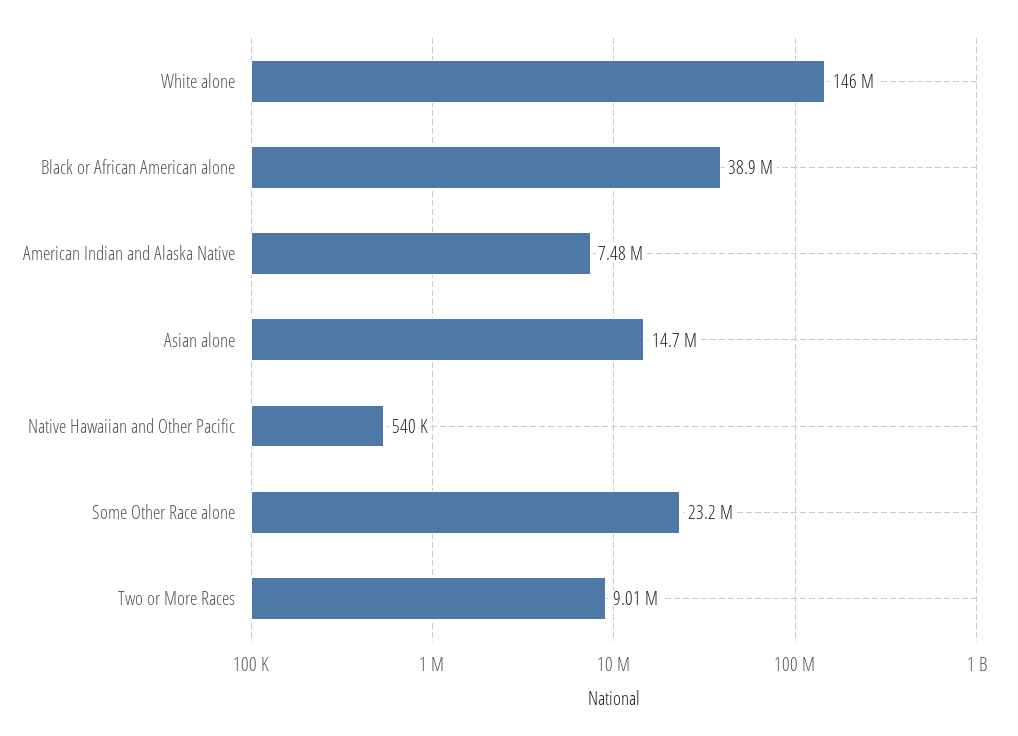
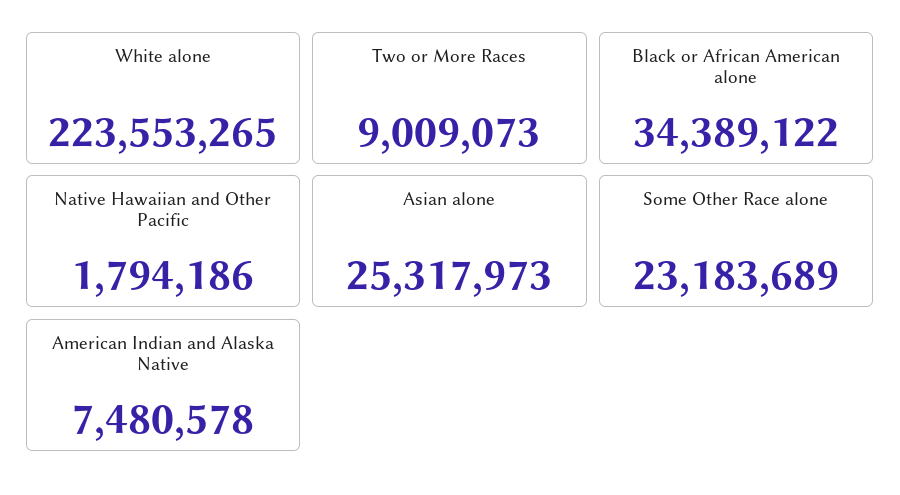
  {
-   "White alone": 146000000,
+   "White alone": 223553265,
-   "Black or African American alone": 38900000,
+   "Black or African American alone": 34389122,
    "American Indian and Alaska Native": 7480578,
-   "Asian alone": 14700000,
+   "Asian alone": 25317973,
-   "Native Hawaiian and Other Pacific": 540000,
+   "Native Hawaiian and Other Pacific": 1794186,
    "Some Other Race alone": 23183689,
    "Two or More Races": 9009073
  }

